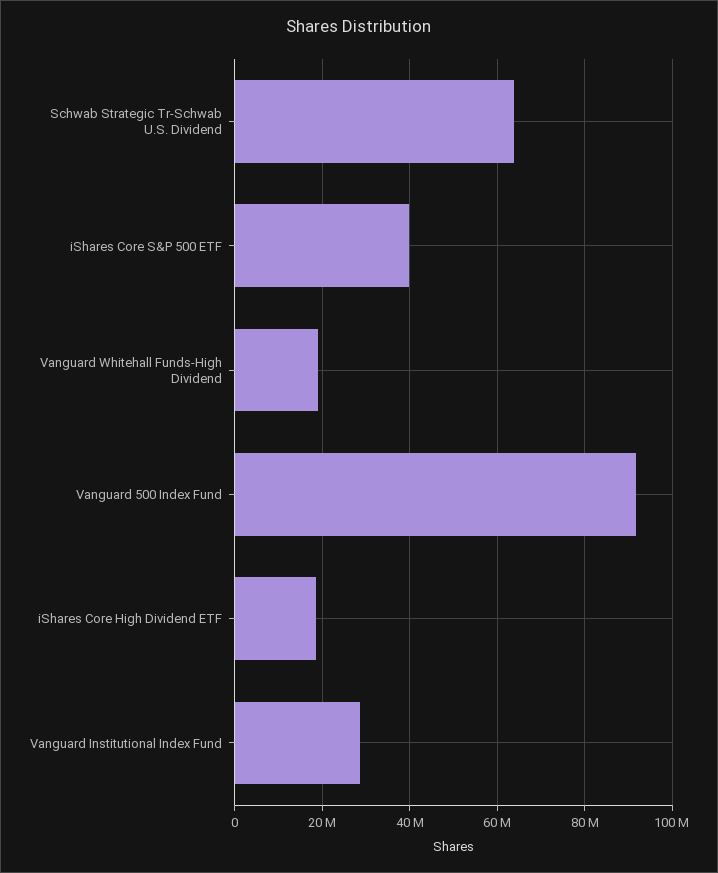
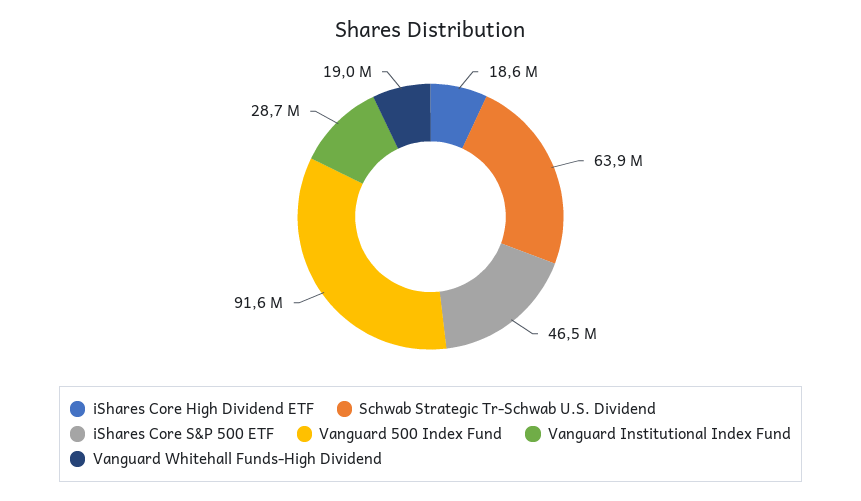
  {
    "Schwab Strategic Tr-Schwab U.S. Dividend": 63900000,
-   "iShares Core S&P 500 ETF": 40000000,
+   "iShares Core S&P 500 ETF": 46500000,
    "Vanguard Whitehall Funds-High Dividend": 19000000,
    "Vanguard 500 Index Fund": 91600000,
    "iShares Core High Dividend ETF": 18600000,
    "Vanguard Institutional Index Fund": 28700000
  }

